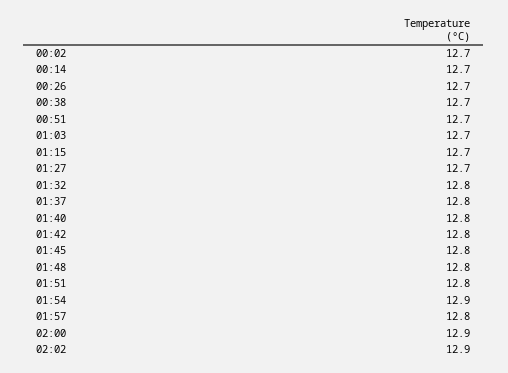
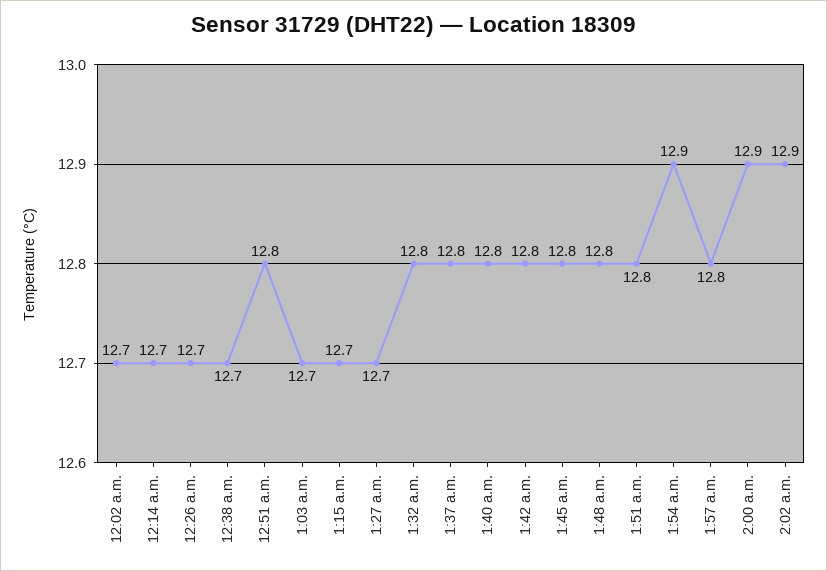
  {
    "00:02": 12.7,
    "00:14": 12.7,
    "00:26": 12.7,
    "00:38": 12.7,
-   "00:51": 12.7,
+   "00:51": 12.8,
    "01:03": 12.7,
    "01:15": 12.7,
    "01:27": 12.7,
    "01:32": 12.8,
    "01:37": 12.8,
    "01:40": 12.8,
    "01:42": 12.8,
    "01:45": 12.8,
    "01:48": 12.8,
    "01:51": 12.8,
    "01:54": 12.9,
    "01:57": 12.8,
    "02:00": 12.9,
    "02:02": 12.9
  }

